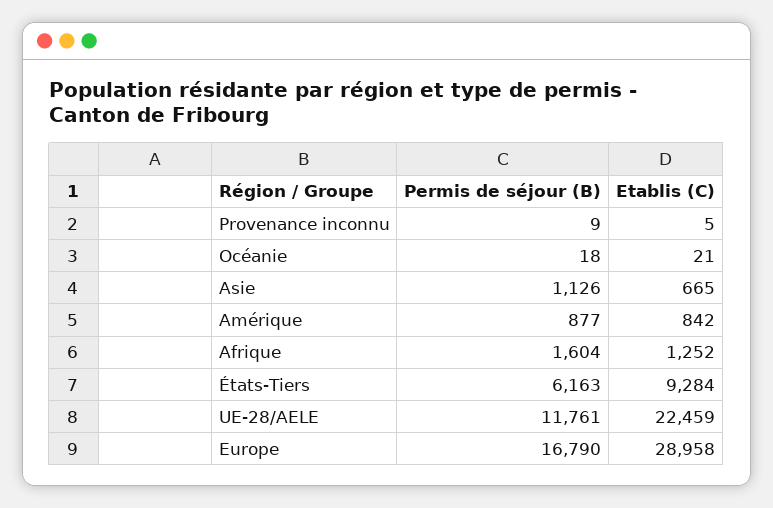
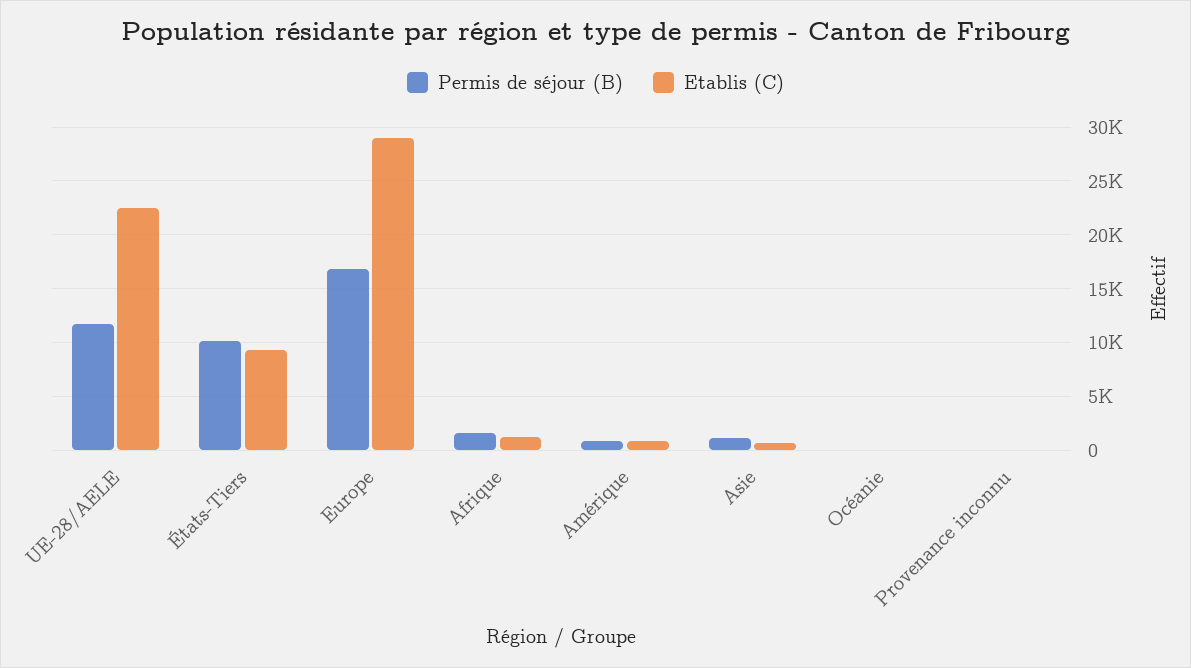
  {
    "Permis de séjour (B)": {
      "Provenance inconnu": 9,
      "Océanie": 18,
      "Asie": 1126,
      "Amérique": 877,
      "Afrique": 1604,
-     "États-Tiers": 6163,
+     "États-Tiers": 10000,
      "UE-28/AELE": 11761,
      "Europe": 16790
    },
    "Etablis (C)": {
      "Provenance inconnu": 5,
      "Océanie": 21,
      "Asie": 665,
      "Amérique": 842,
      "Afrique": 1252,
      "États-Tiers": 9284,
      "UE-28/AELE": 22459,
      "Europe": 28958
    }
  }

